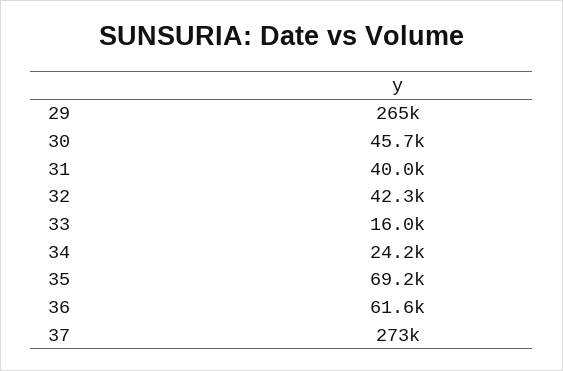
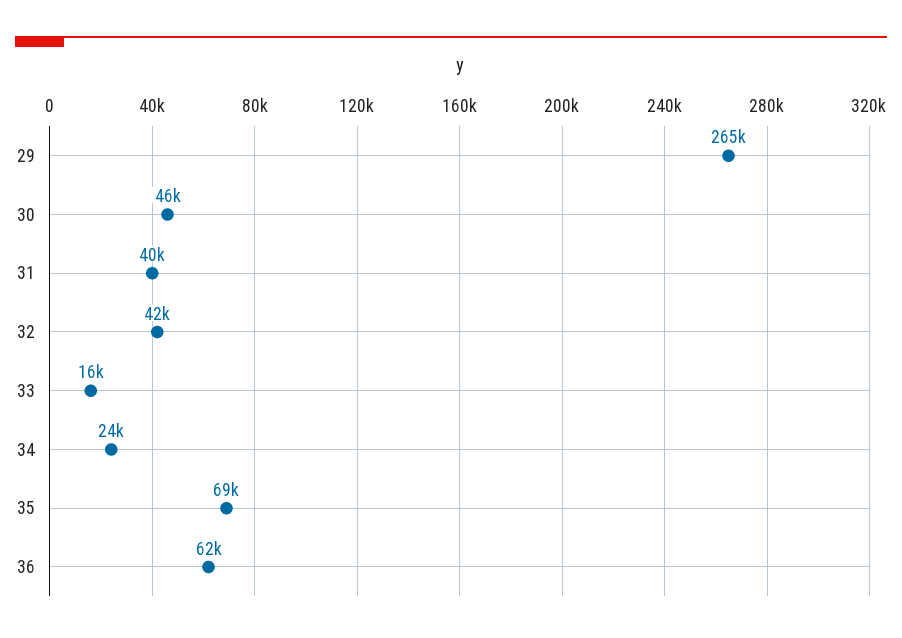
  {
    "29": 265000,
    "30": 45700,
    "31": 40000,
    "32": 42300,
    "33": 16000,
    "34": 24200,
    "35": 69200,
-   "36": 61600,
+   "36": 61600
-   "37": 273000
  }

